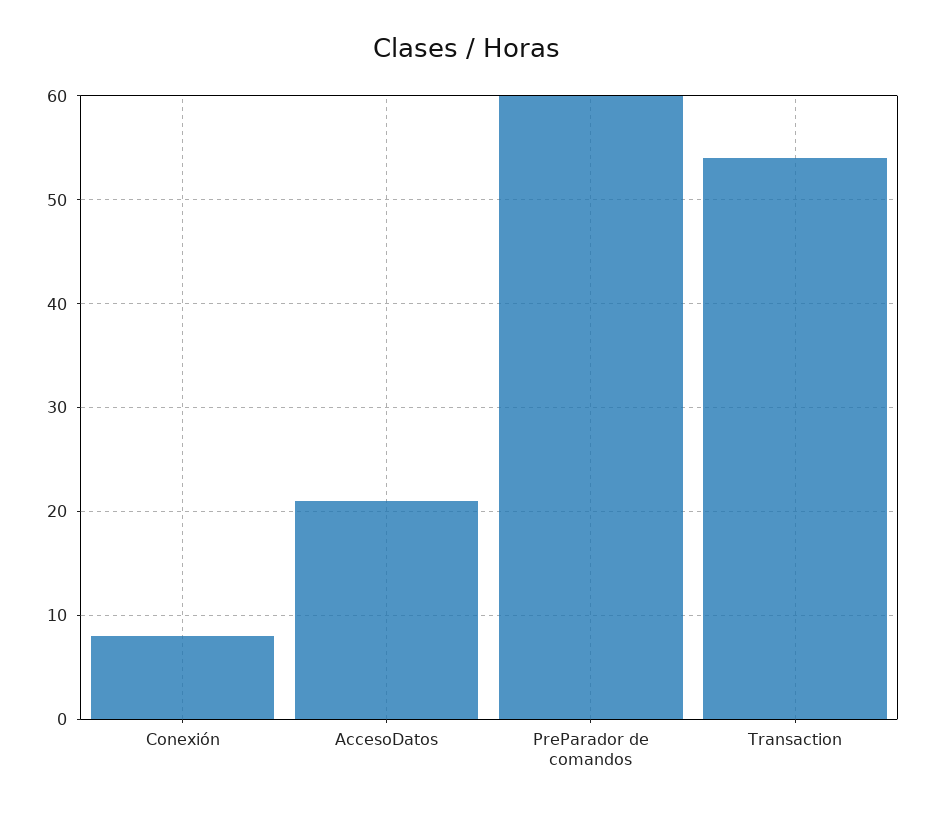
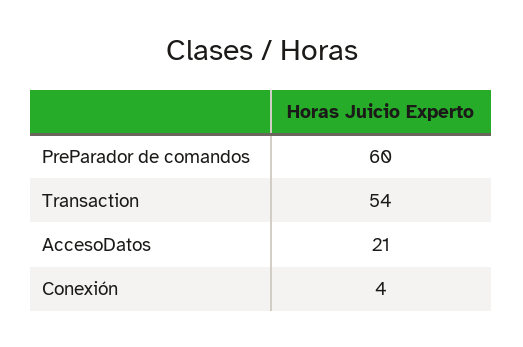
  {
-   "Conexión": 8,
+   "Conexión": 4,
    "AccesoDatos": 21,
    "PreParador de comandos": 60,
    "Transaction": 54
  }

